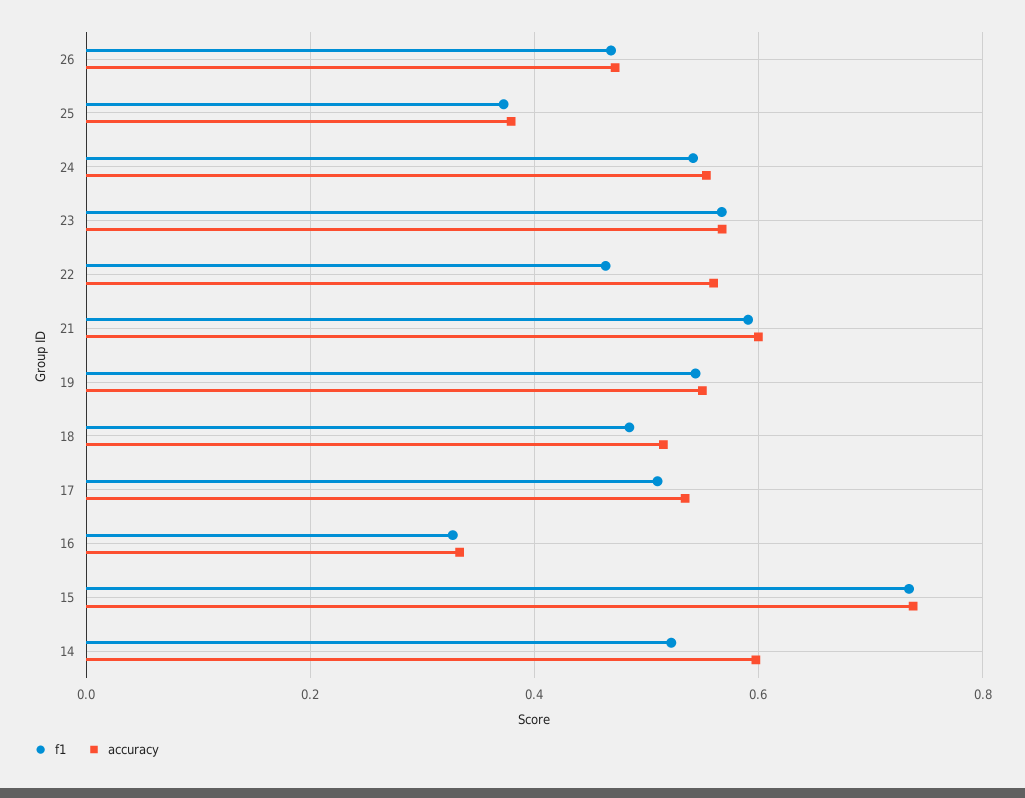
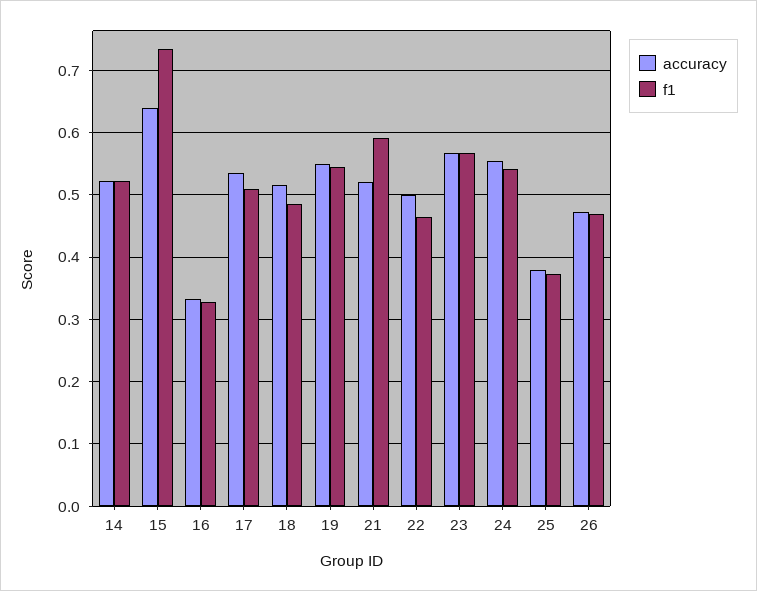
  {
    "f1": {
      "26": 0.47,
      "25": 0.37,
      "24": 0.54,
      "23": 0.57,
      "22": 0.46,
      "21": 0.59,
      "19": 0.54,
      "18": 0.48,
      "17": 0.51,
      "16": 0.33,
      "15": 0.73,
      "14": 0.52
    },
    "accuracy": {
      "26": 0.47,
      "25": 0.38,
      "24": 0.55,
      "23": 0.57,
-     "22": 0.56,
+     "22": 0.5,
-     "21": 0.6,
+     "21": 0.52,
      "19": 0.55,
      "18": 0.52,
      "17": 0.53,
      "16": 0.33,
-     "15": 0.74,
+     "15": 0.64,
-     "14": 0.6
+     "14": 0.52
    }
  }

